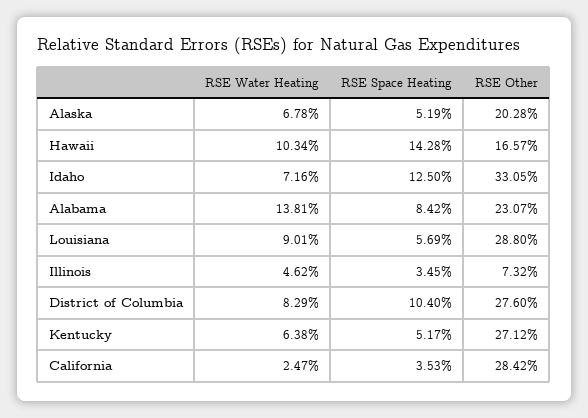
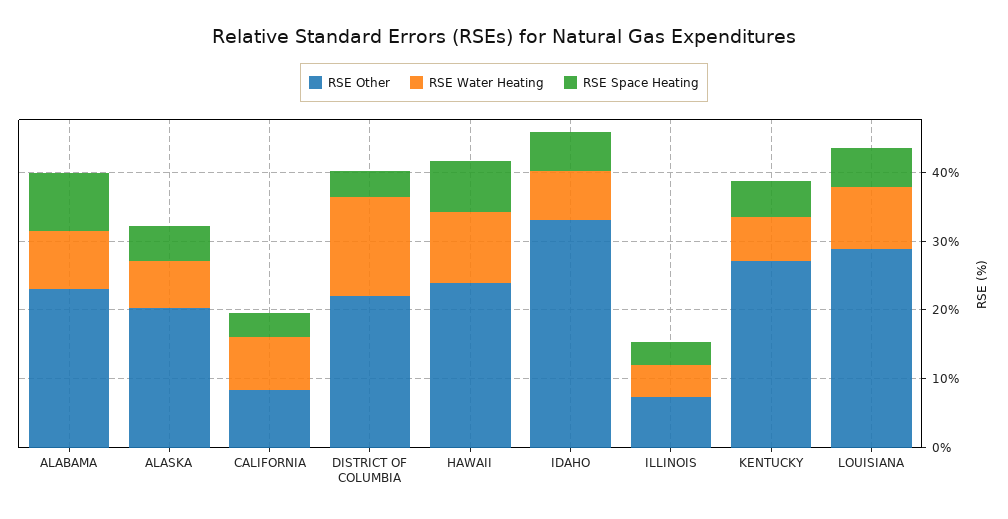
  {
    "RSE Water Heating": {
      "Alaska": 6.78,
      "Hawaii": 10.34,
      "Idaho": 7.16,
-     "Alabama": 13.81,
+     "Alabama": 8,
      "Louisiana": 9.01,
      "Illinois": 4.62,
-     "District of Columbia": 8.29,
+     "District of Columbia": 14,
      "Kentucky": 6.38,
-     "California": 2.47
+     "California": 8
    },
    "RSE Space Heating": {
      "Alaska": 5.19,
-     "Hawaii": 14.28,
+     "Hawaii": 8,
-     "Idaho": 12.5,
+     "Idaho": 6,
      "Alabama": 8.42,
      "Louisiana": 5.69,
      "Illinois": 3.45,
-     "District of Columbia": 10.4,
+     "District of Columbia": 4,
      "Kentucky": 5.17,
      "California": 3.53
    },
    "RSE Other": {
      "Alaska": 20.28,
-     "Hawaii": 16.57,
+     "Hawaii": 24,
      "Idaho": 33.05,
      "Alabama": 23.07,
      "Louisiana": 28.8,
      "Illinois": 7.32,
-     "District of Columbia": 27.6,
+     "District of Columbia": 22,
      "Kentucky": 27.12,
-     "California": 28.42
+     "California": 8
    }
  }

